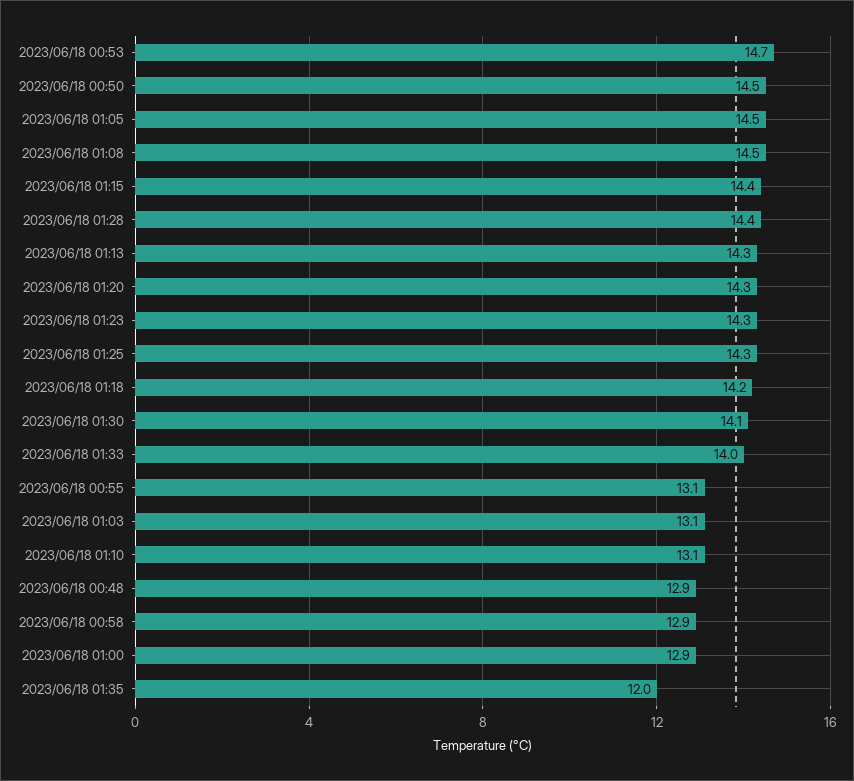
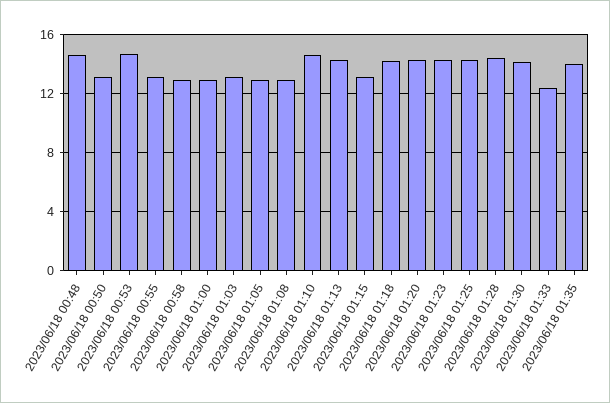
  {
    "2023/06/18 00:53": 14.7,
-   "2023/06/18 00:50": 14.5,
+   "2023/06/18 00:50": 13,
-   "2023/06/18 01:05": 14.5,
+   "2023/06/18 01:05": 13,
-   "2023/06/18 01:08": 14.5,
+   "2023/06/18 01:08": 13,
-   "2023/06/18 01:15": 14.4,
+   "2023/06/18 01:15": 13,
    "2023/06/18 01:28": 14.4,
    "2023/06/18 01:13": 14.3,
    "2023/06/18 01:20": 14.3,
    "2023/06/18 01:23": 14.3,
    "2023/06/18 01:25": 14.3,
    "2023/06/18 01:18": 14.2,
    "2023/06/18 01:30": 14.1,
-   "2023/06/18 01:33": 14,
+   "2023/06/18 01:33": 12.5,
    "2023/06/18 00:55": 13.1,
    "2023/06/18 01:03": 13.1,
-   "2023/06/18 01:10": 13.1,
+   "2023/06/18 01:10": 14.5,
-   "2023/06/18 00:48": 12.9,
+   "2023/06/18 00:48": 14.5,
    "2023/06/18 00:58": 12.9,
    "2023/06/18 01:00": 12.9,
-   "2023/06/18 01:35": 12
+   "2023/06/18 01:35": 14
  }

